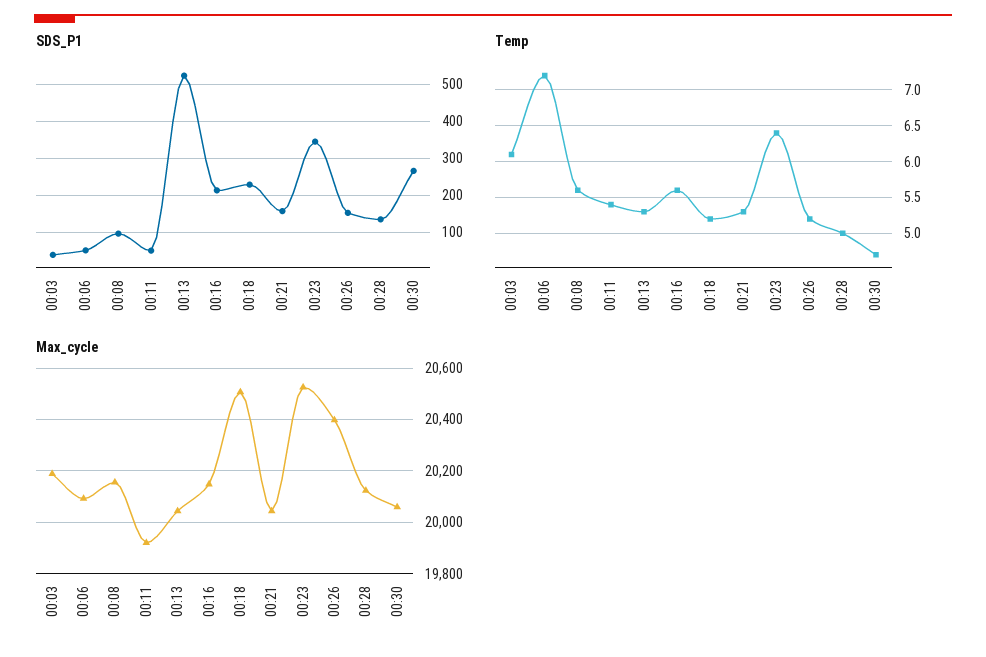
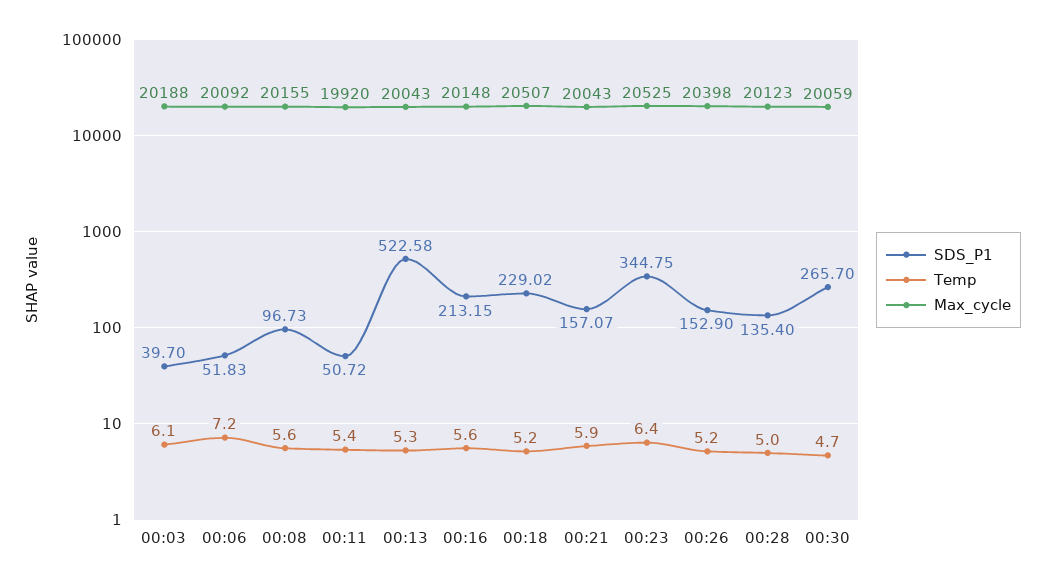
  {
    "SDS_P1": {
      "00:03": 39.7,
      "00:06": 51.83,
      "00:08": 96.73,
      "00:11": 50.72,
      "00:13": 522.58,
      "00:16": 213.15,
      "00:18": 229.02,
      "00:21": 157.07,
      "00:23": 344.75,
      "00:26": 152.9,
      "00:28": 135.4,
      "00:30": 265.7
    },
    "Temp": {
      "00:03": 6.1,
      "00:06": 7.2,
      "00:08": 5.6,
      "00:11": 5.4,
      "00:13": 5.3,
      "00:16": 5.6,
      "00:18": 5.2,
-     "00:21": 5.3,
+     "00:21": 5.9,
      "00:23": 6.4,
      "00:26": 5.2,
      "00:28": 5,
      "00:30": 4.7
    },
    "Max_cycle": {
      "00:03": 20188,
      "00:06": 20092,
      "00:08": 20155,
      "00:11": 19920,
      "00:13": 20043,
      "00:16": 20148,
      "00:18": 20507,
      "00:21": 20043,
      "00:23": 20525,
      "00:26": 20398,
      "00:28": 20123,
      "00:30": 20059
    }
  }

